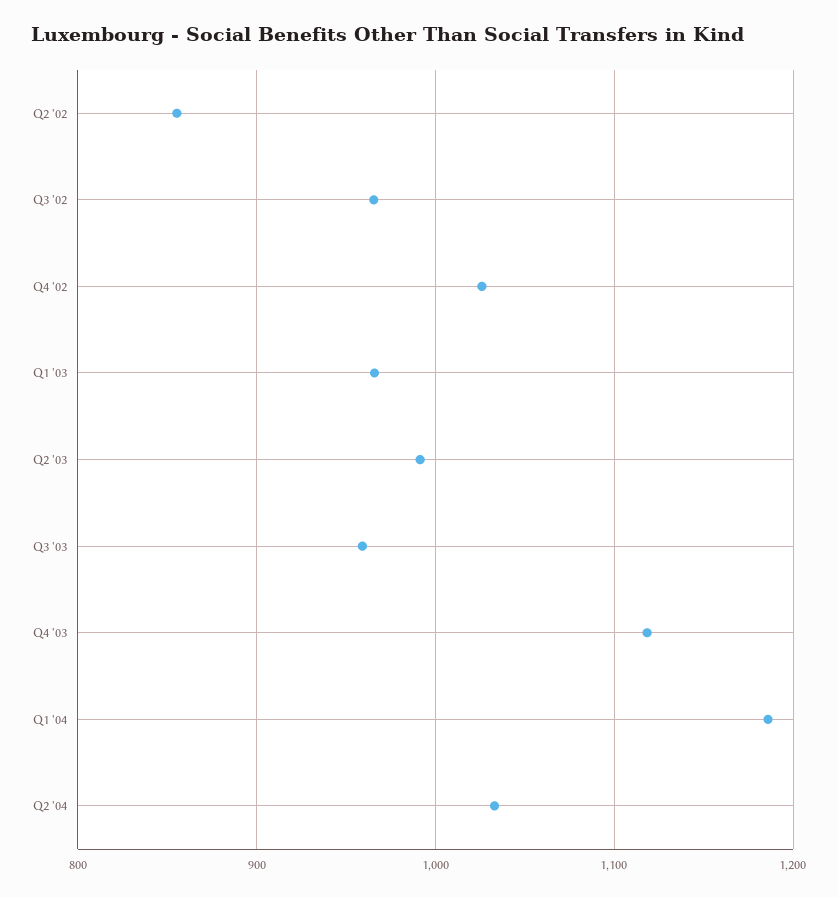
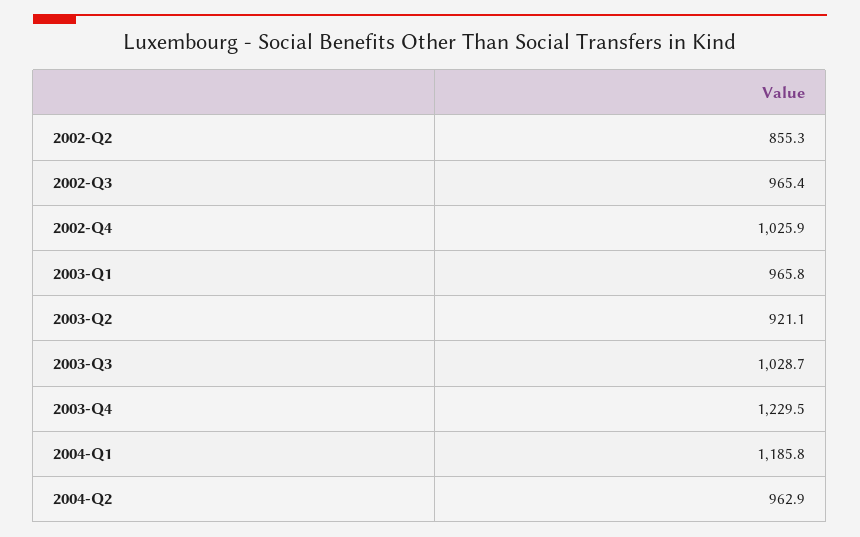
  {
    "Q2 '02": 855.3,
    "Q3 '02": 965.4,
    "Q4 '02": 1025.9,
    "Q1 '03": 965.8,
-   "Q2 '03": 990,
+   "Q2 '03": 921.1,
-   "Q3 '03": 960,
+   "Q3 '03": 1028.7,
-   "Q4 '03": 1120,
+   "Q4 '03": 1229.5,
    "Q1 '04": 1185.8,
-   "Q2 '04": 1030
+   "Q2 '04": 962.9
  }

